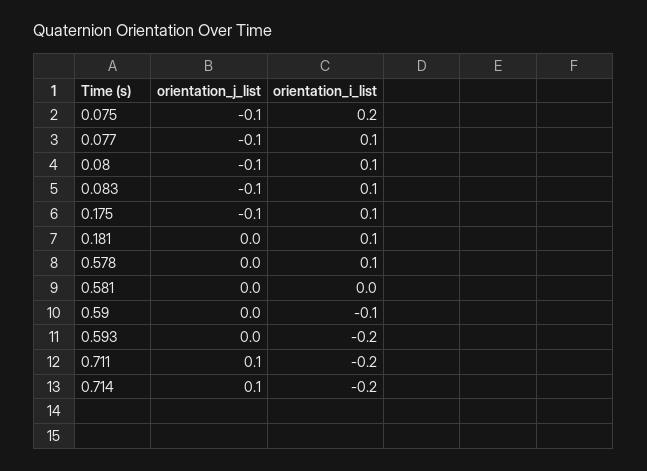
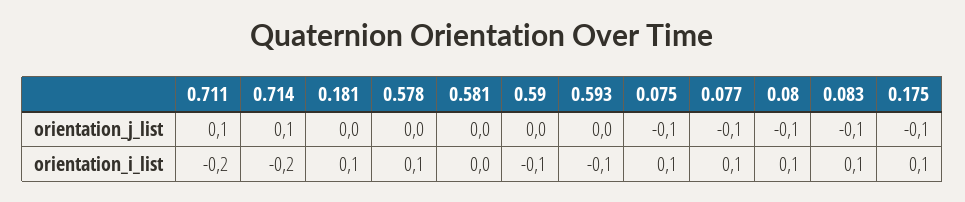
  {
    "orientation_j_list": {
      "0.075": -0.1,
      "0.077": -0.1,
      "0.08": -0.1,
      "0.083": -0.1,
      "0.175": -0.1,
      "0.181": 0,
      "0.578": 0,
      "0.581": 0,
      "0.59": 0,
      "0.593": 0,
      "0.711": 0.1,
      "0.714": 0.1
    },
    "orientation_i_list": {
-     "0.075": 0.2,
+     "0.075": 0.1,
      "0.077": 0.1,
      "0.08": 0.1,
      "0.083": 0.1,
      "0.175": 0.1,
      "0.181": 0.1,
      "0.578": 0.1,
      "0.581": 0,
      "0.59": -0.1,
-     "0.593": -0.2,
+     "0.593": -0.1,
      "0.711": -0.2,
      "0.714": -0.2
    }
  }

